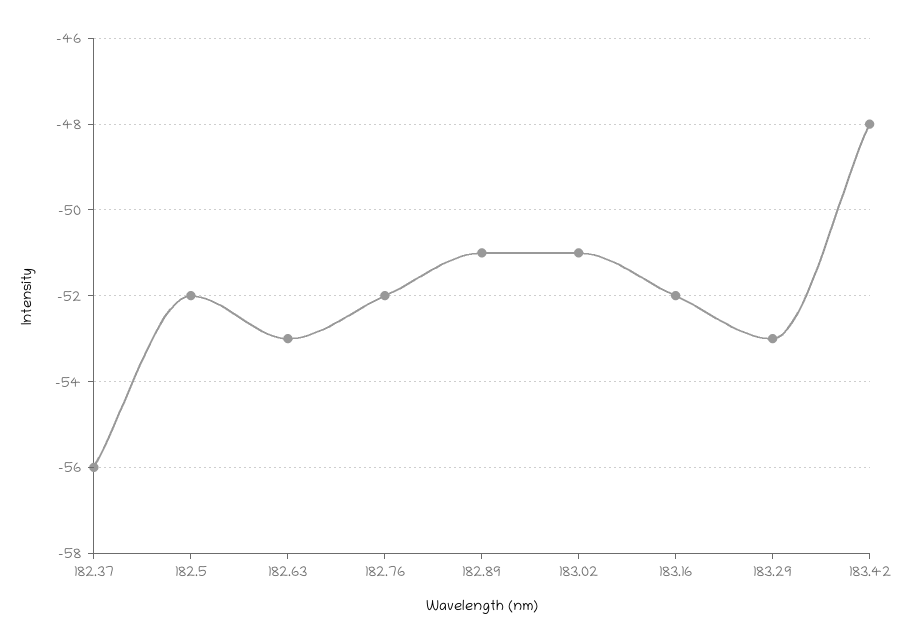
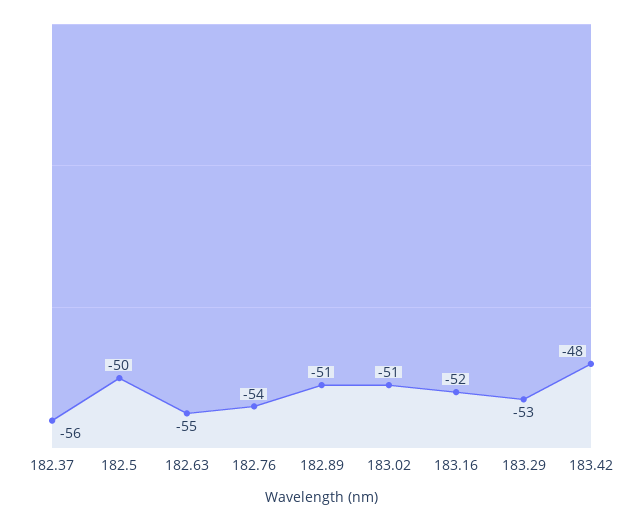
  {
    "182.37": -56,
-   "182.5": -52,
+   "182.5": -50,
-   "182.63": -53,
+   "182.63": -55,
-   "182.76": -52,
+   "182.76": -54,
    "182.89": -51,
    "183.02": -51,
    "183.16": -52,
    "183.29": -53,
    "183.42": -48
  }

